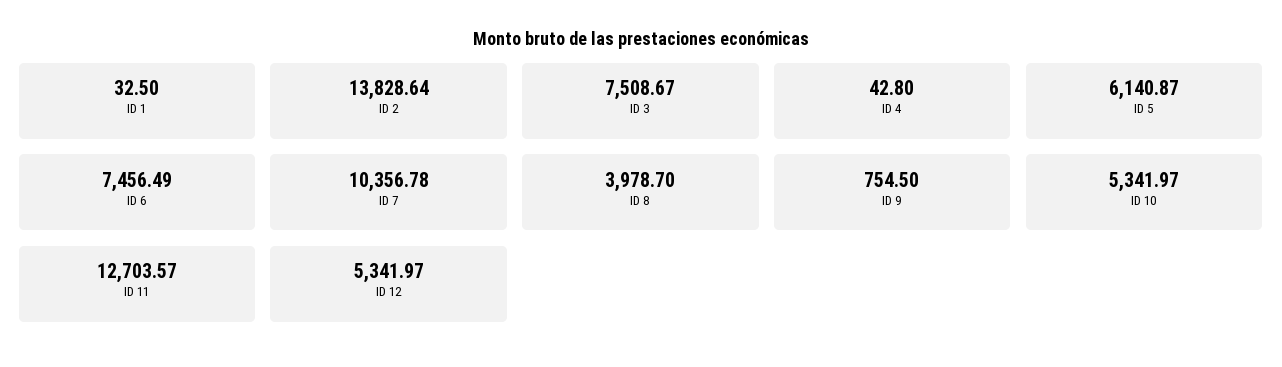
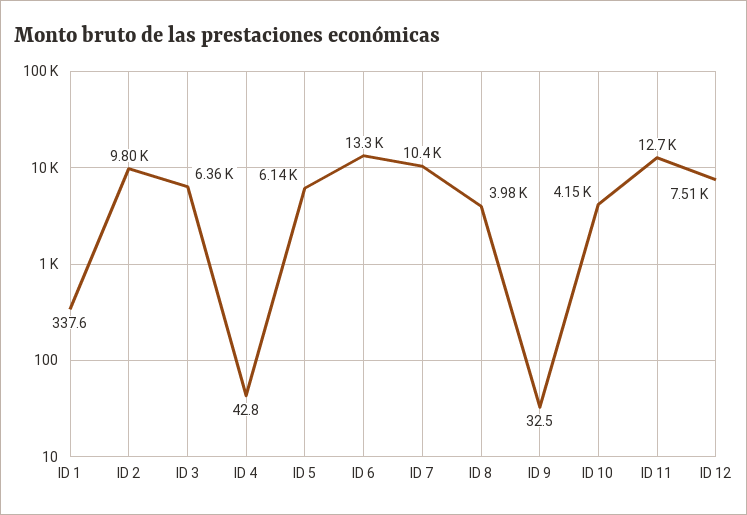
  {
-   "ID 1": 32.5,
+   "ID 1": 337.6,
-   "ID 2": 13828.64,
+   "ID 2": 9800,
-   "ID 3": 7508.67,
+   "ID 3": 6360,
    "ID 4": 42.8,
    "ID 5": 6140.87,
-   "ID 6": 7456.49,
+   "ID 6": 13300,
    "ID 7": 10356.78,
    "ID 8": 3978.7,
-   "ID 9": 754.5,
+   "ID 9": 32.5,
-   "ID 10": 5341.97,
+   "ID 10": 4150,
    "ID 11": 12703.57,
-   "ID 12": 5341.97
+   "ID 12": 7510
  }

